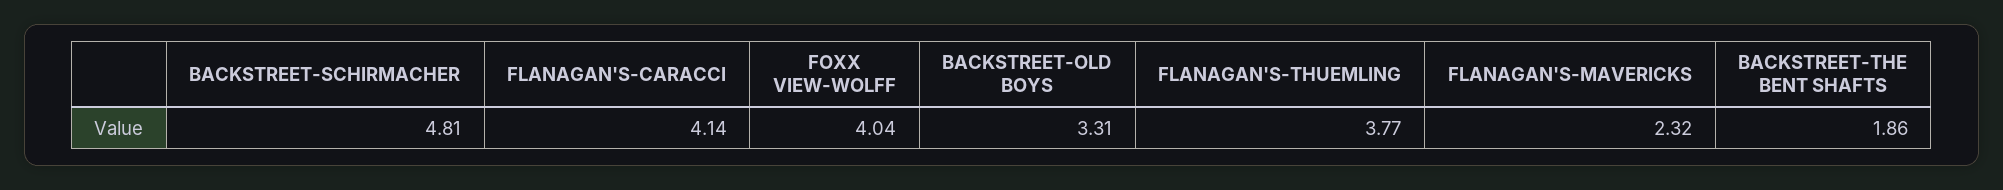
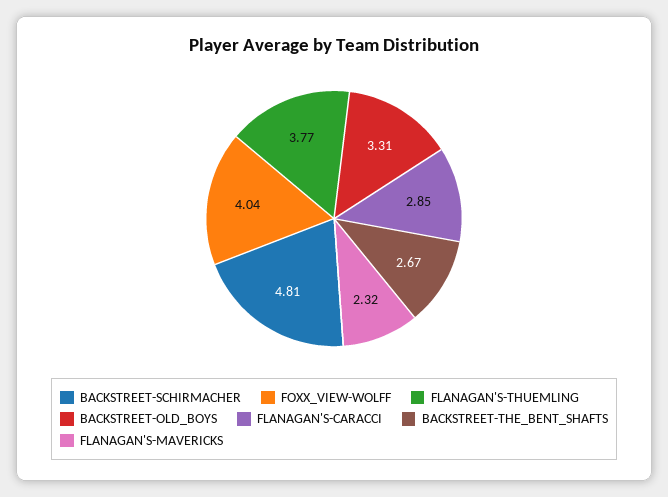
  {
    "BACKSTREET-SCHIRMACHER": 4.81,
-   "FLANAGAN'S-CARACCI": 4.14,
+   "FLANAGAN'S-CARACCI": 2.85,
    "FOXX VIEW-WOLFF": 4.04,
    "BACKSTREET-OLD BOYS": 3.31,
    "FLANAGAN'S-THUEMLING": 3.77,
    "FLANAGAN'S-MAVERICKS": 2.32,
-   "BACKSTREET-THE BENT SHAFTS": 1.86
+   "BACKSTREET-THE BENT SHAFTS": 2.67
  }

